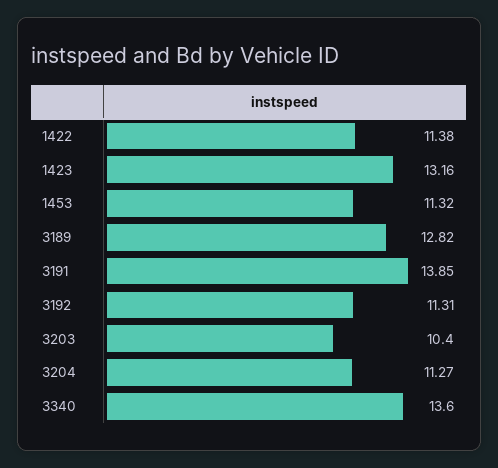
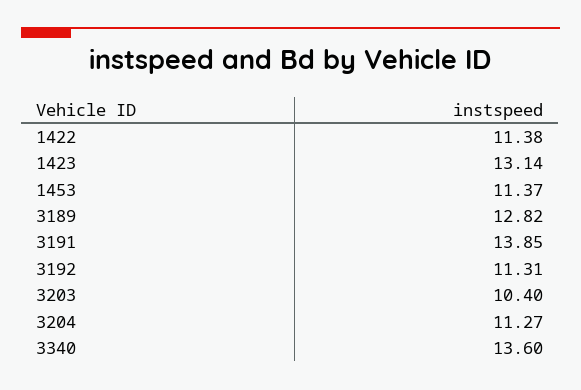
  {
    "1422": 11.38,
-   "1423": 13.16,
+   "1423": 13.14,
-   "1453": 11.32,
+   "1453": 11.37,
    "3189": 12.82,
    "3191": 13.85,
    "3192": 11.31,
    "3203": 10.4,
    "3204": 11.27,
    "3340": 13.6
  }

